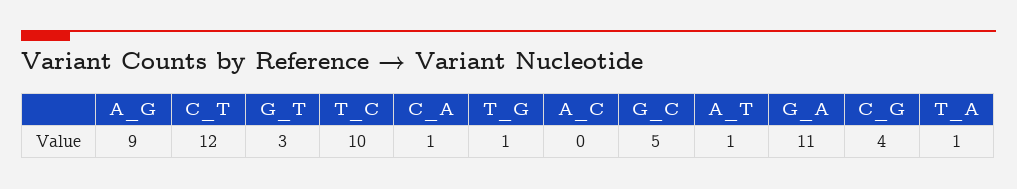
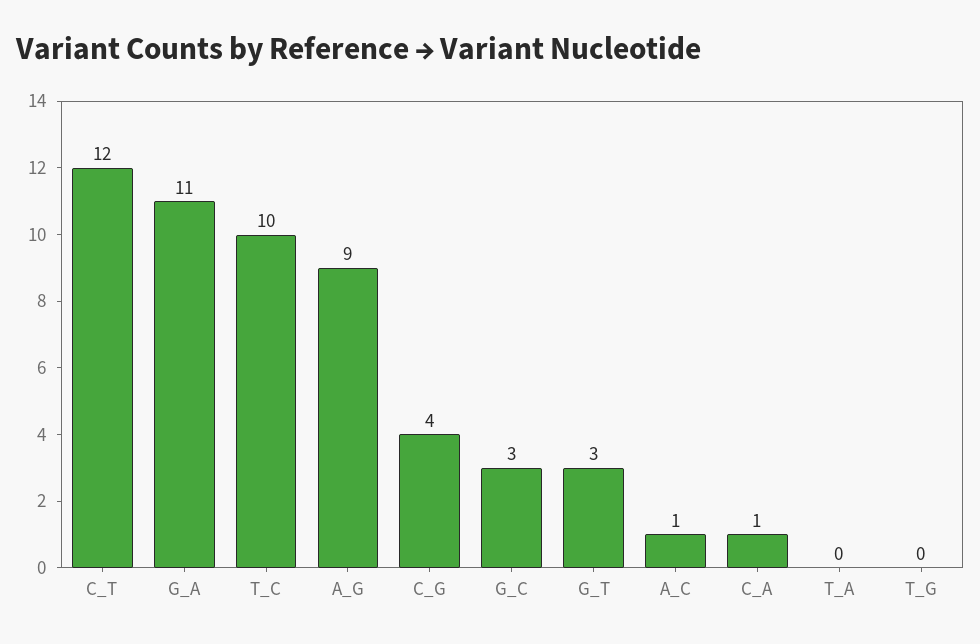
  {
    "A_G": 9,
    "C_T": 12,
    "G_T": 3,
    "T_C": 10,
    "C_A": 1,
-   "T_G": 1,
+   "T_G": 0,
-   "A_C": 0,
+   "A_C": 1,
-   "G_C": 5,
+   "G_C": 3,
-   "A_T": 1,
    "G_A": 11,
    "C_G": 4,
-   "T_A": 1
+   "T_A": 0
  }

